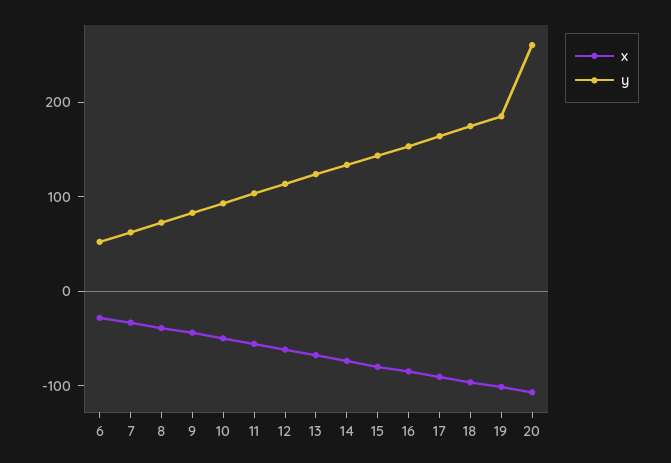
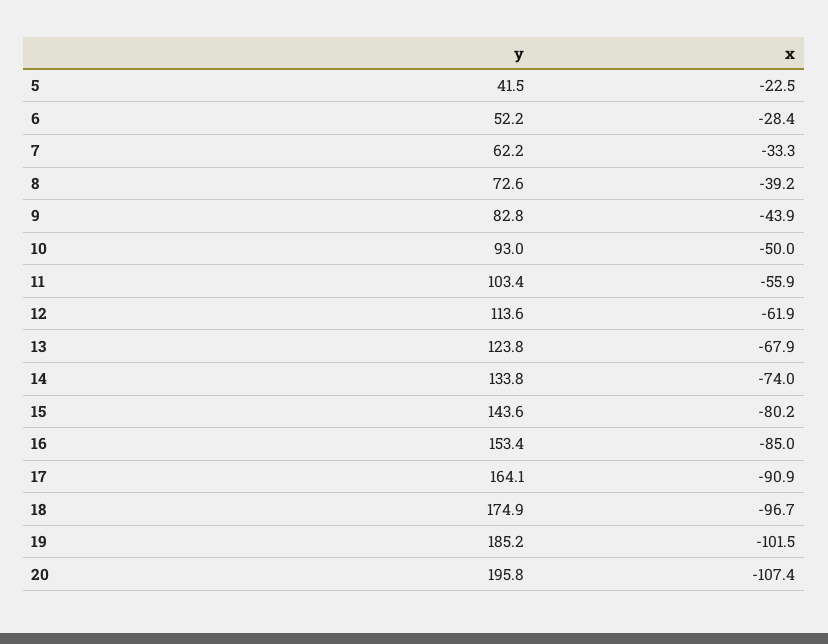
  {
    "x": {
      "6": -28.4,
      "7": -33.3,
      "8": -39.2,
      "9": -43.9,
      "10": -50,
      "11": -55.9,
      "12": -61.9,
      "13": -67.9,
      "14": -74,
      "15": -80.2,
      "16": -85,
      "17": -90.9,
      "18": -96.7,
      "19": -101.5,
-     "20": -107.4
+     "20": -107.4,
+     "5": -22.5
    },
    "y": {
      "6": 52.2,
      "7": 62.2,
      "8": 72.6,
      "9": 82.8,
      "10": 93,
      "11": 103.4,
      "12": 113.6,
      "13": 123.8,
      "14": 133.8,
      "15": 143.6,
      "16": 153.4,
      "17": 164.1,
      "18": 174.9,
      "19": 185.2,
-     "20": 260
+     "20": 195.8,
+     "5": 41.5
    }
  }

